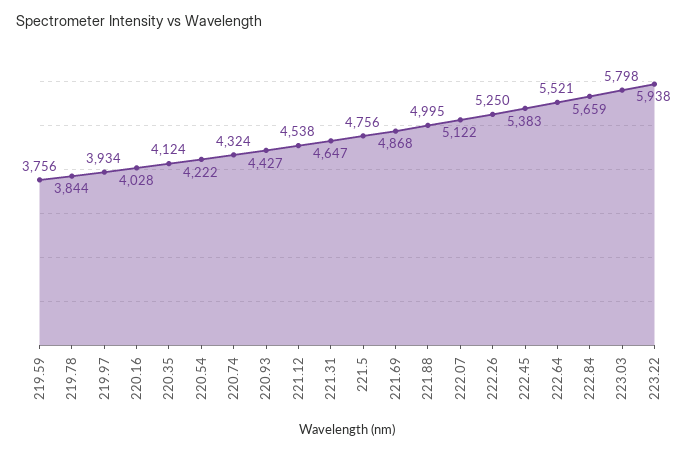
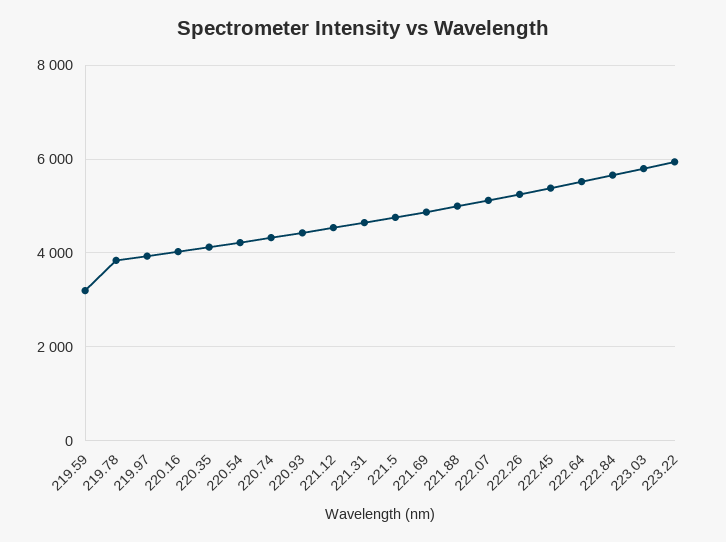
  {
-   "219.59": 3756,
+   "219.59": 3200,
    "219.78": 3844,
    "219.97": 3934,
    "220.16": 4028,
    "220.35": 4124,
    "220.54": 4222,
    "220.74": 4324,
    "220.93": 4427,
    "221.12": 4538,
    "221.31": 4647,
    "221.5": 4756,
    "221.69": 4868,
    "221.88": 4995,
    "222.07": 5122,
    "222.26": 5250,
    "222.45": 5383,
    "222.64": 5521,
    "222.84": 5659,
    "223.03": 5798,
    "223.22": 5938
  }

